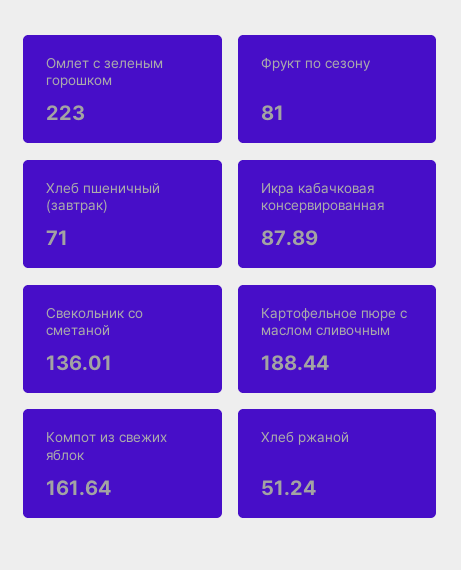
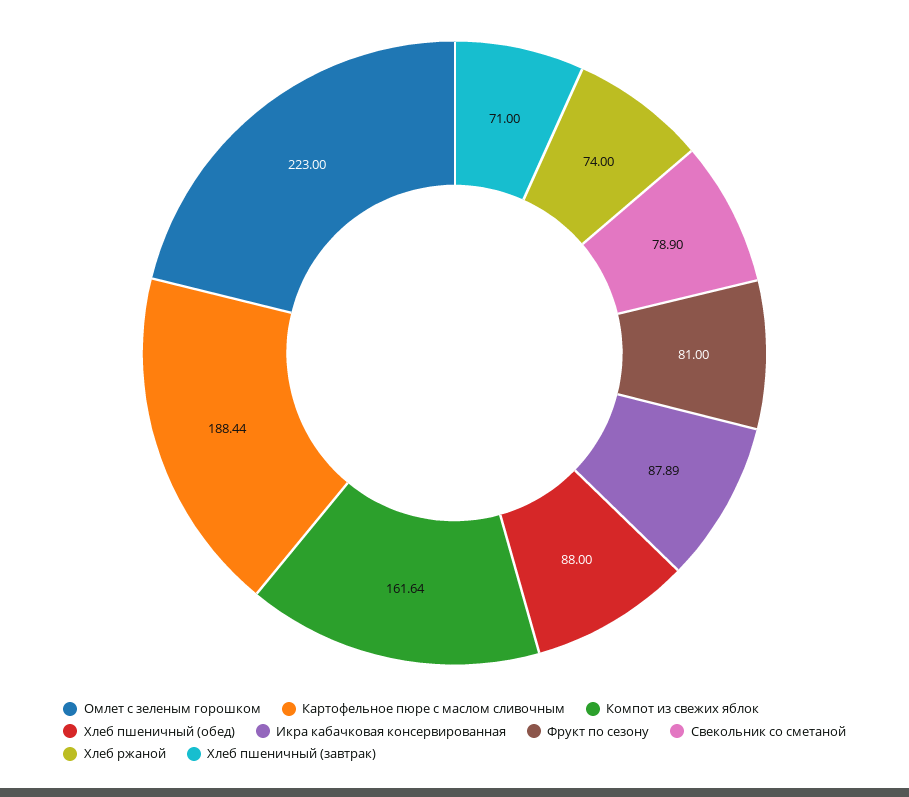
  {
    "Омлет с зеленым горошком": 223,
    "Фрукт по сезону": 81,
    "Хлеб пшеничный (завтрак)": 71,
    "Икра кабачковая консервированная": 87.89,
-   "Свекольник со сметаной": 136.01,
+   "Свекольник со сметаной": 78.9,
    "Картофельное пюре с маслом сливочным": 188.44,
    "Компот из свежих яблок": 161.64,
-   "Хлеб ржаной": 51.24
+   "Хлеб ржаной": 74,
+   "Хлеб пшеничный (обед)": 88
  }

